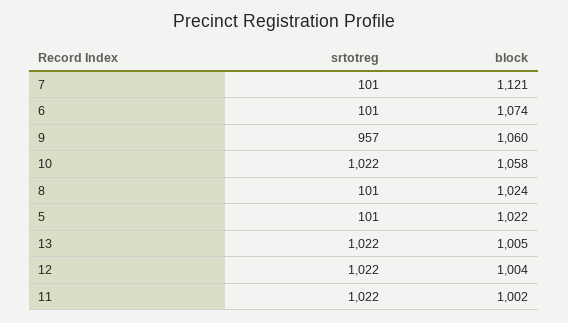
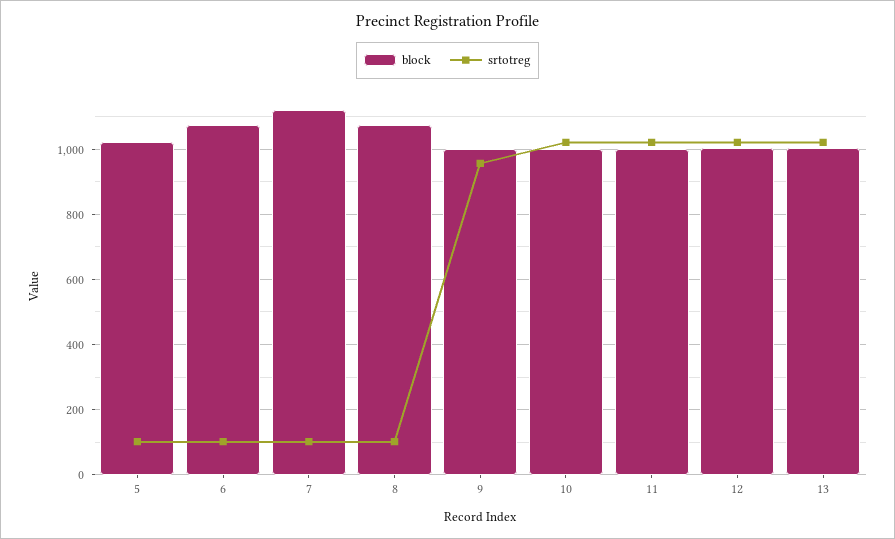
  {
    "srtotreg": {
      "7": 101,
      "6": 101,
      "9": 957,
      "10": 1022,
      "8": 101,
      "5": 101,
      "13": 1022,
      "12": 1022,
      "11": 1022
    },
    "block": {
      "7": 1121,
      "6": 1074,
-     "9": 1060,
+     "9": 1000,
-     "10": 1058,
+     "10": 1000,
-     "8": 1024,
+     "8": 1080,
      "5": 1022,
      "13": 1005,
      "12": 1004,
      "11": 1002
    }
  }

